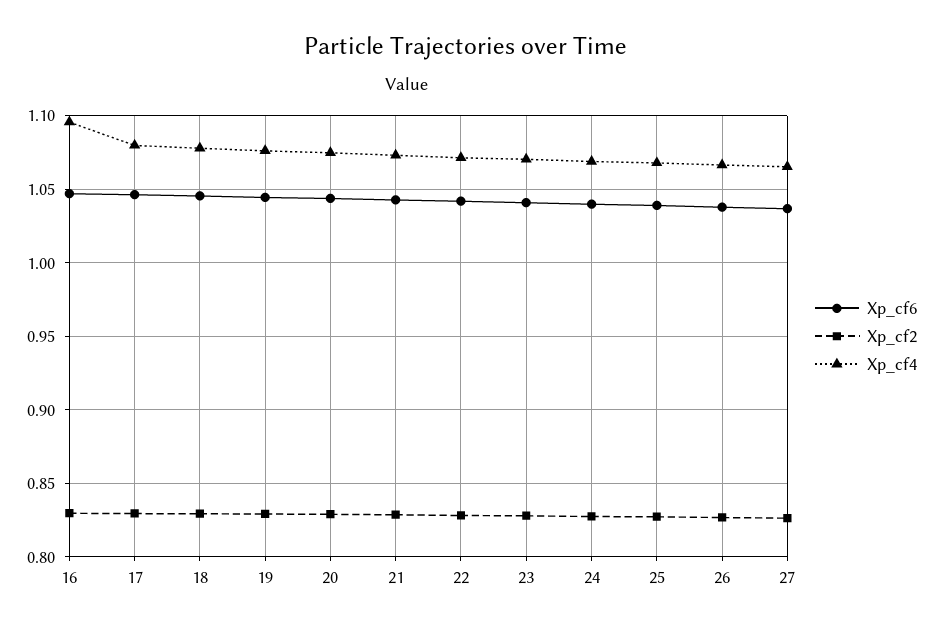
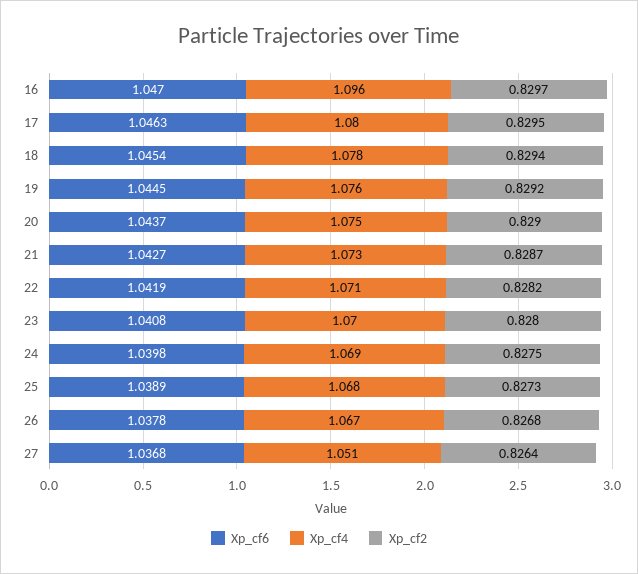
  {
    "Xp_cf6": {
      "16": 1.047,
      "17": 1.0463,
      "18": 1.0454,
      "19": 1.0445,
      "20": 1.0437,
      "21": 1.0427,
      "22": 1.0419,
      "23": 1.0408,
      "24": 1.0398,
      "25": 1.0389,
      "26": 1.0378,
      "27": 1.0368
    },
    "Xp_cf2": {
      "16": 0.8297,
      "17": 0.8295,
      "18": 0.8294,
      "19": 0.8292,
      "20": 0.829,
      "21": 0.8287,
      "22": 0.8282,
      "23": 0.828,
      "24": 0.8275,
      "25": 0.8273,
      "26": 0.8268,
      "27": 0.8264
    },
    "Xp_cf4": {
      "16": 1.096,
      "17": 1.08,
      "18": 1.078,
      "19": 1.076,
      "20": 1.075,
      "21": 1.073,
      "22": 1.071,
      "23": 1.07,
      "24": 1.069,
      "25": 1.068,
      "26": 1.067,
-     "27": 1.065
+     "27": 1.051
    }
  }

